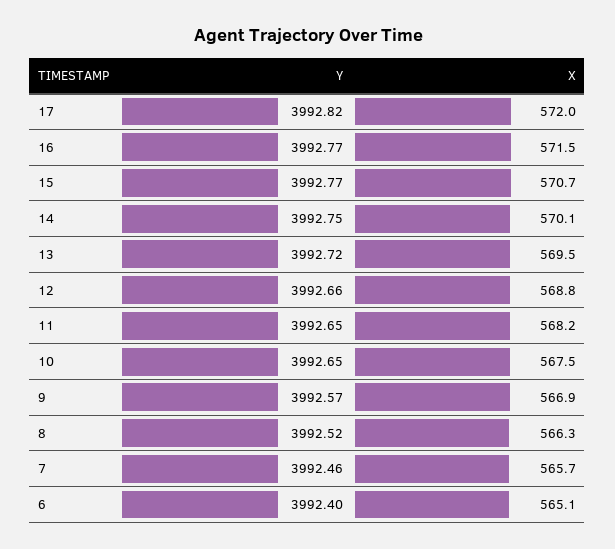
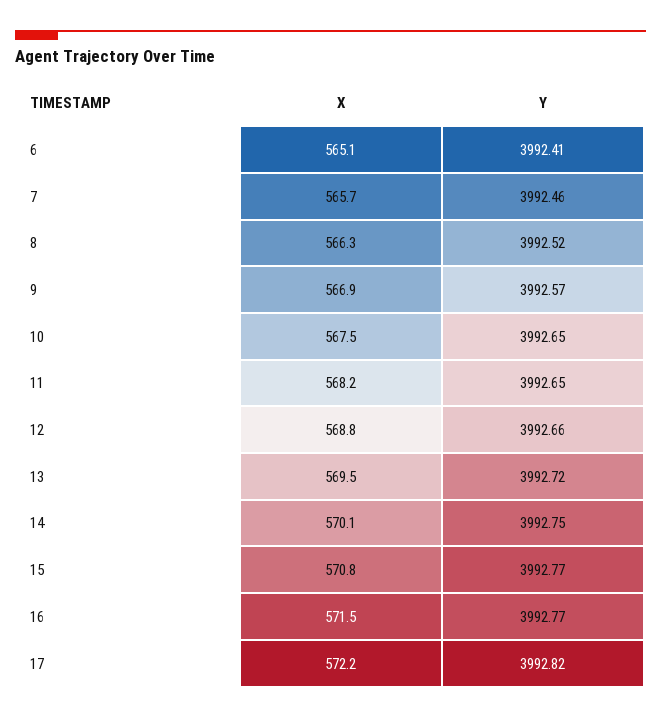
  {
    "Y": {
      "17": 3992.82,
      "16": 3992.77,
      "15": 3992.77,
      "14": 3992.75,
      "13": 3992.72,
      "12": 3992.66,
      "11": 3992.65,
      "10": 3992.65,
      "9": 3992.57,
      "8": 3992.52,
      "7": 3992.46,
-     "6": 3992.4
+     "6": 3992.41
    },
    "X": {
-     "17": 572,
+     "17": 572.2,
      "16": 571.5,
-     "15": 570.7,
+     "15": 570.8,
      "14": 570.1,
      "13": 569.5,
      "12": 568.8,
      "11": 568.2,
      "10": 567.5,
      "9": 566.9,
      "8": 566.3,
      "7": 565.7,
      "6": 565.1
    }
  }

